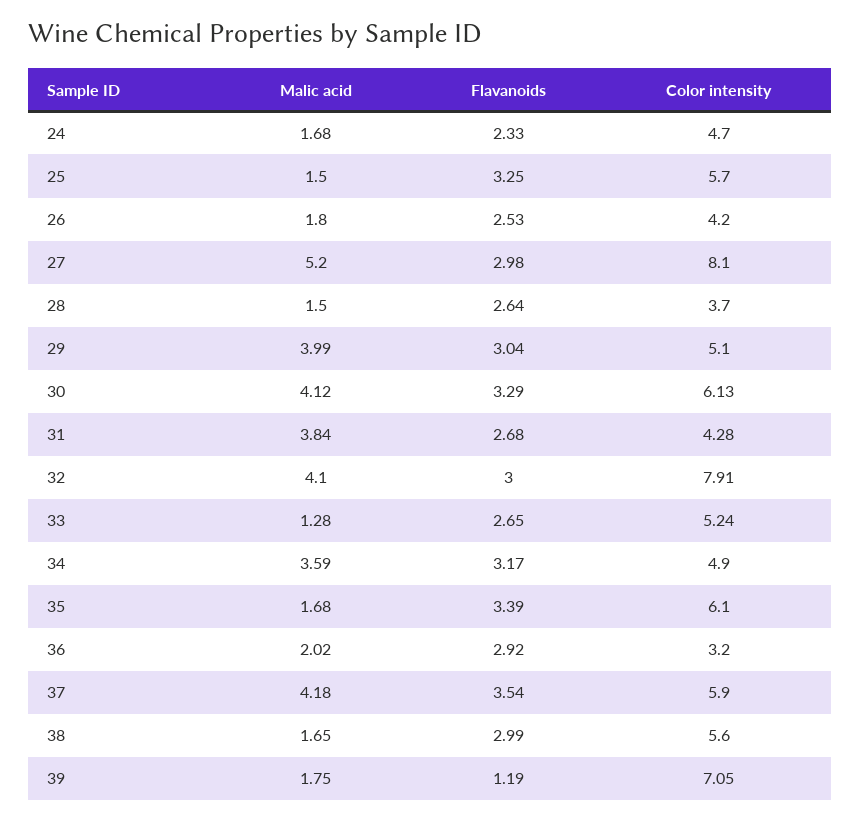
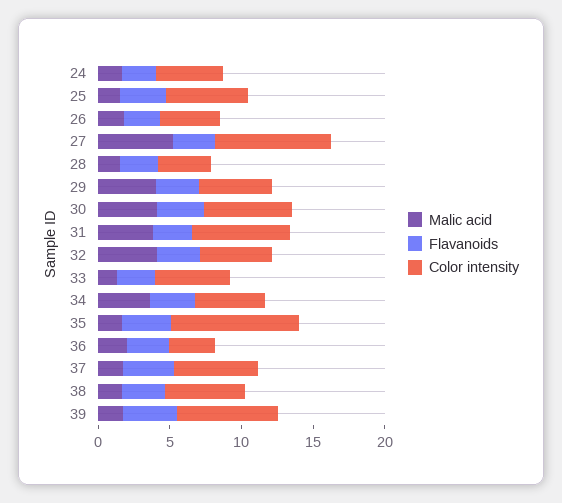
  {
    "Malic acid": {
      "24": 1.68,
      "25": 1.5,
      "26": 1.8,
      "27": 5.2,
      "28": 1.5,
      "29": 3.99,
      "30": 4.12,
      "31": 3.84,
      "32": 4.1,
      "33": 1.28,
      "34": 3.59,
      "35": 1.68,
      "36": 2.02,
-     "37": 4.18,
+     "37": 2,
      "38": 1.65,
      "39": 1.75
    },
    "Flavanoids": {
      "24": 2.33,
      "25": 3.25,
      "26": 2.53,
      "27": 2.98,
      "28": 2.64,
      "29": 3.04,
      "30": 3.29,
      "31": 2.68,
      "32": 3,
      "33": 2.65,
      "34": 3.17,
      "35": 3.39,
      "36": 2.92,
      "37": 3.54,
      "38": 2.99,
-     "39": 1.19
+     "39": 4
    },
    "Color intensity": {
      "24": 4.7,
      "25": 5.7,
      "26": 4.2,
      "27": 8.1,
      "28": 3.7,
      "29": 5.1,
      "30": 6.13,
-     "31": 4.28,
+     "31": 7,
-     "32": 7.91,
+     "32": 5,
      "33": 5.24,
      "34": 4.9,
-     "35": 6.1,
+     "35": 9,
      "36": 3.2,
      "37": 5.9,
      "38": 5.6,
      "39": 7.05
    }
  }

